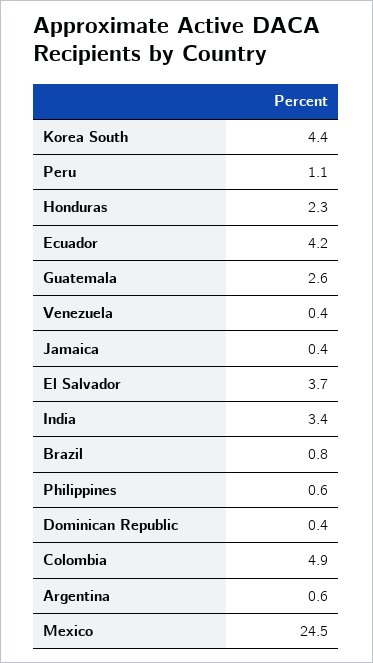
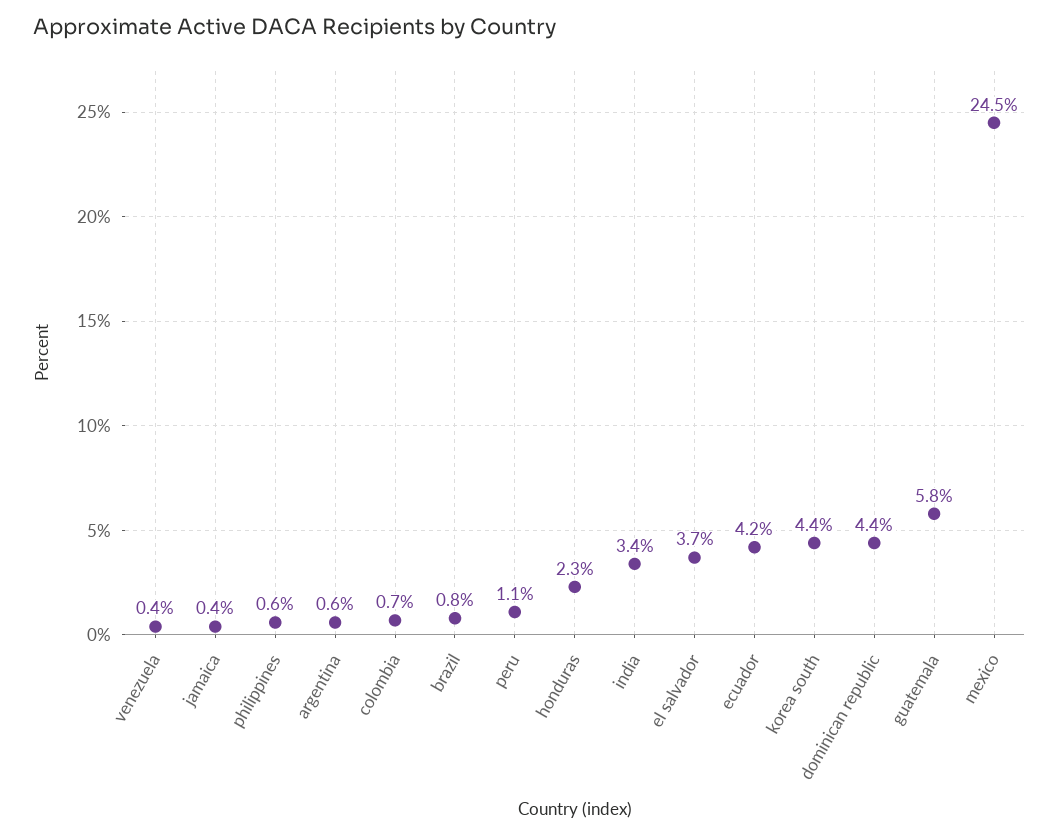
  {
    "Korea South": 4.4,
    "Peru": 1.1,
    "Honduras": 2.3,
    "Ecuador": 4.2,
-   "Guatemala": 2.6,
+   "Guatemala": 5.8,
    "Venezuela": 0.4,
    "Jamaica": 0.4,
    "El Salvador": 3.7,
    "India": 3.4,
    "Brazil": 0.8,
    "Philippines": 0.6,
-   "Dominican Republic": 0.4,
+   "Dominican Republic": 4.4,
-   "Colombia": 4.9,
+   "Colombia": 0.7,
    "Argentina": 0.6,
    "Mexico": 24.5
  }

